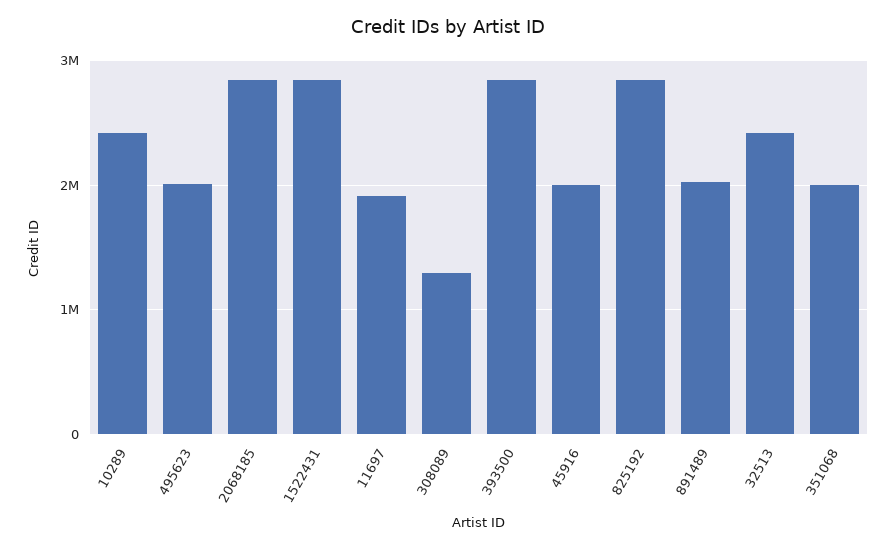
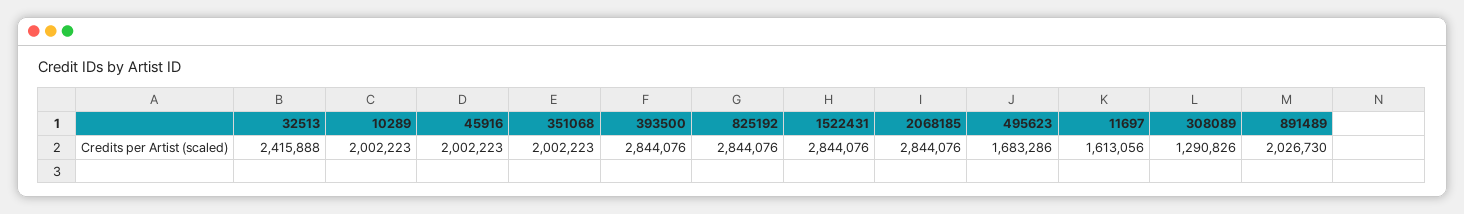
  {
-   "10289": 2400000,
+   "10289": 2002223,
-   "495623": 2000000,
+   "495623": 1683286,
    "2068185": 2844076,
    "1522431": 2844076,
-   "11697": 1900000,
+   "11697": 1613056,
    "308089": 1290826,
    "393500": 2844076,
    "45916": 2002223,
    "825192": 2844076,
    "891489": 2026730,
    "32513": 2415888,
    "351068": 2002223
  }

